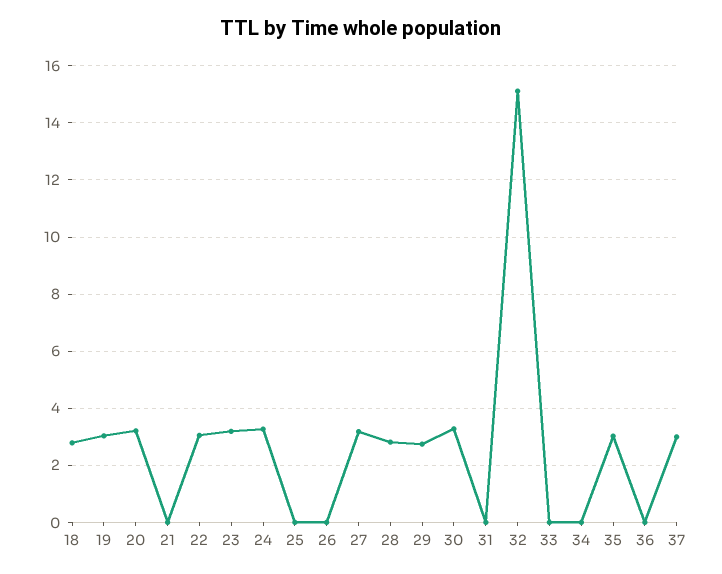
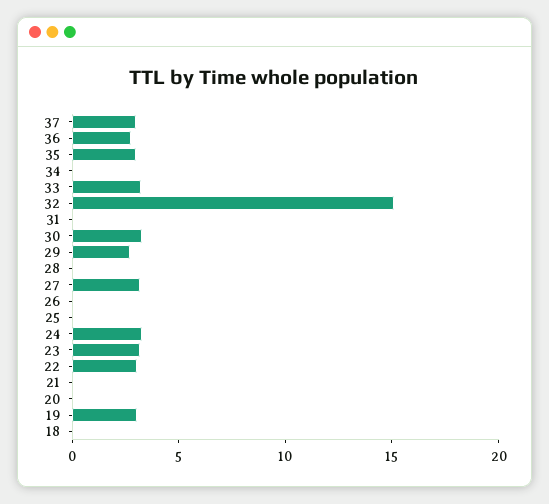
  {
-   "18": 2.75,
+   "18": 0,
    "19": 3,
-   "20": 3.25,
+   "20": 0,
    "21": 0,
    "22": 3,
    "23": 3.25,
    "24": 3.25,
    "25": 0,
    "26": 0,
    "27": 3.25,
-   "28": 2.75,
+   "28": 0,
    "29": 2.75,
    "30": 3.25,
    "31": 0,
    "32": 15,
-   "33": 0,
+   "33": 3,
    "34": 0,
    "35": 3,
-   "36": 0,
+   "36": 3,
    "37": 3
  }

